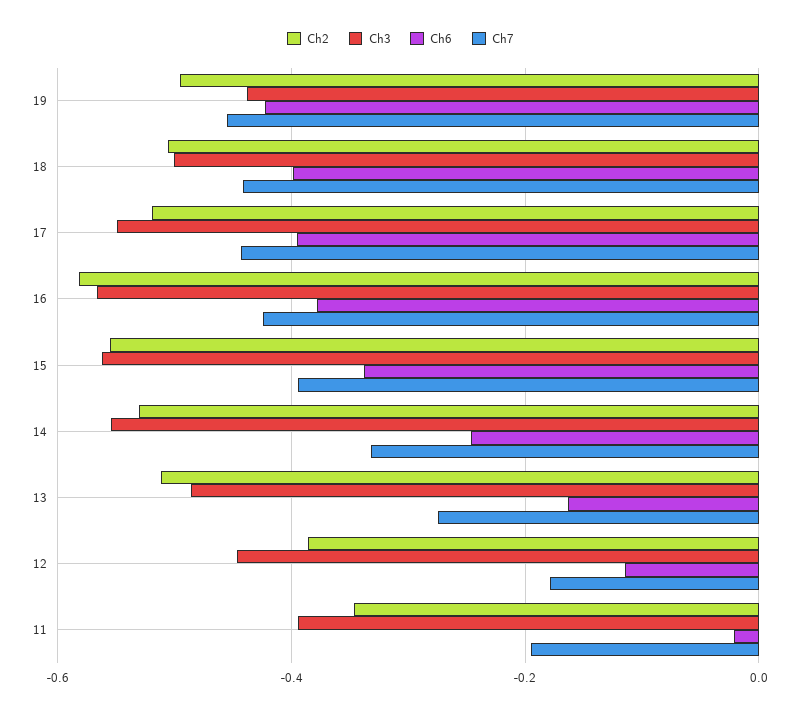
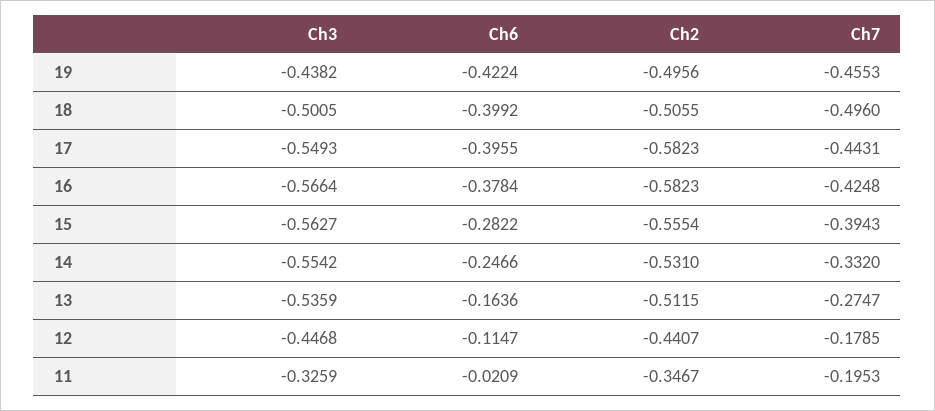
  {
    "Ch2": {
      "19": -0.4956,
      "18": -0.5055,
-     "17": -0.52,
+     "17": -0.5823,
      "16": -0.5823,
      "15": -0.5554,
      "14": -0.531,
      "13": -0.5115,
-     "12": -0.38,
+     "12": -0.4407,
      "11": -0.3467
    },
    "Ch3": {
      "19": -0.4382,
      "18": -0.5005,
      "17": -0.5493,
      "16": -0.5664,
      "15": -0.5627,
      "14": -0.5542,
-     "13": -0.48,
+     "13": -0.5359,
      "12": -0.4468,
-     "11": -0.4
+     "11": -0.3259
    },
    "Ch6": {
      "19": -0.4224,
      "18": -0.3992,
      "17": -0.3955,
      "16": -0.3784,
-     "15": -0.34,
+     "15": -0.2822,
      "14": -0.2466,
      "13": -0.1636,
      "12": -0.1147,
      "11": -0.0209
    },
    "Ch7": {
      "19": -0.4553,
-     "18": -0.44,
+     "18": -0.496,
      "17": -0.4431,
      "16": -0.4248,
      "15": -0.3943,
      "14": -0.332,
      "13": -0.2747,
      "12": -0.1785,
      "11": -0.1953
    }
  }

